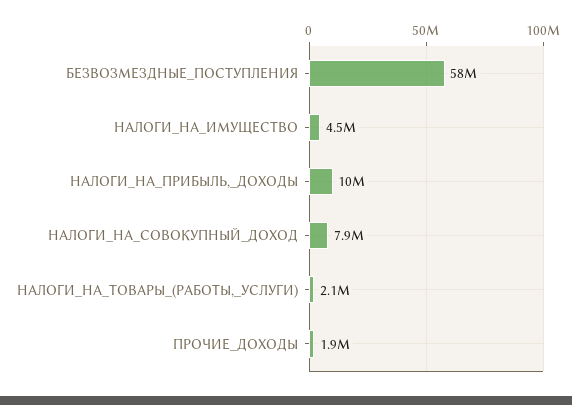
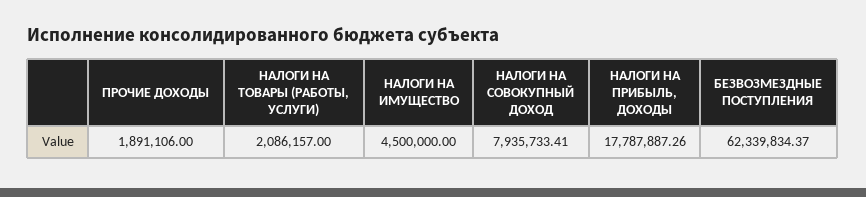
  {
-   "БЕЗВОЗМЕЗДНЫЕ_ПОСТУПЛЕНИЯ": 58000000,
+   "БЕЗВОЗМЕЗДНЫЕ_ПОСТУПЛЕНИЯ": 62339834.37,
    "НАЛОГИ_НА_ИМУЩЕСТВО": 4500000,
-   "НАЛОГИ_НА_ПРИБЫЛЬ,_ДОХОДЫ": 10000000,
+   "НАЛОГИ_НА_ПРИБЫЛЬ,_ДОХОДЫ": 17787887.26,
    "НАЛОГИ_НА_СОВОКУПНЫЙ_ДОХОД": 7935733.41,
    "НАЛОГИ_НА_ТОВАРЫ_(РАБОТЫ,_УСЛУГИ)": 2086157,
    "ПРОЧИЕ_ДОХОДЫ": 1891106
  }

